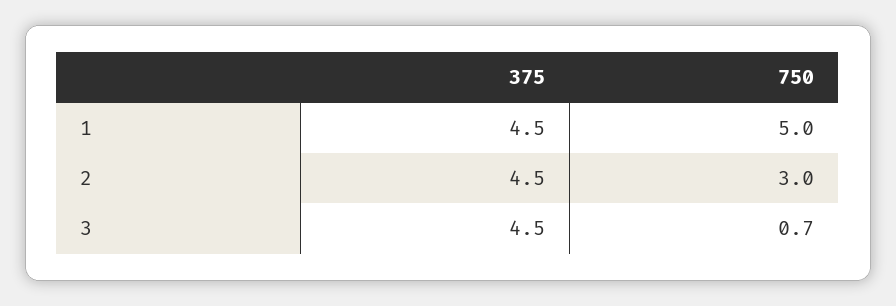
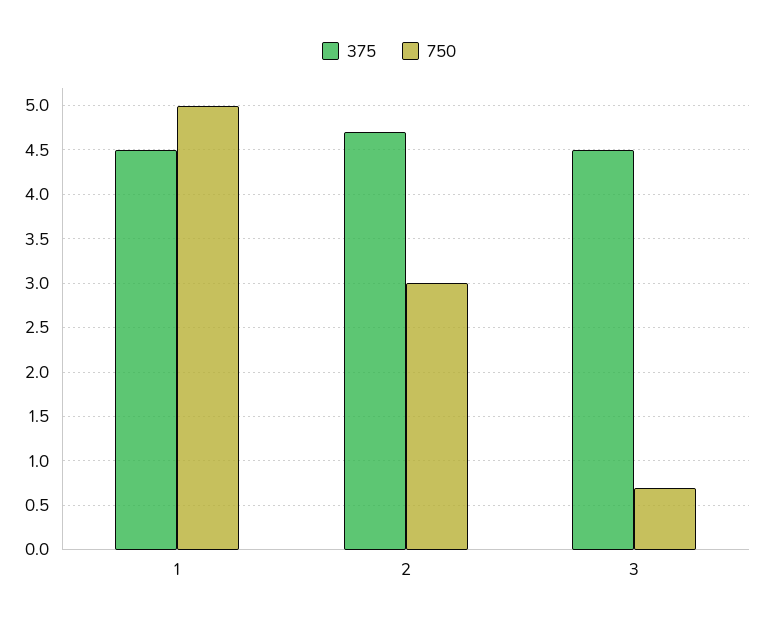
  {
    "375": {
      "1": 4.5,
-     "2": 4.5,
+     "2": 4.7,
      "3": 4.5
    },
    "750": {
      "1": 5,
      "2": 3,
      "3": 0.7
    }
  }

